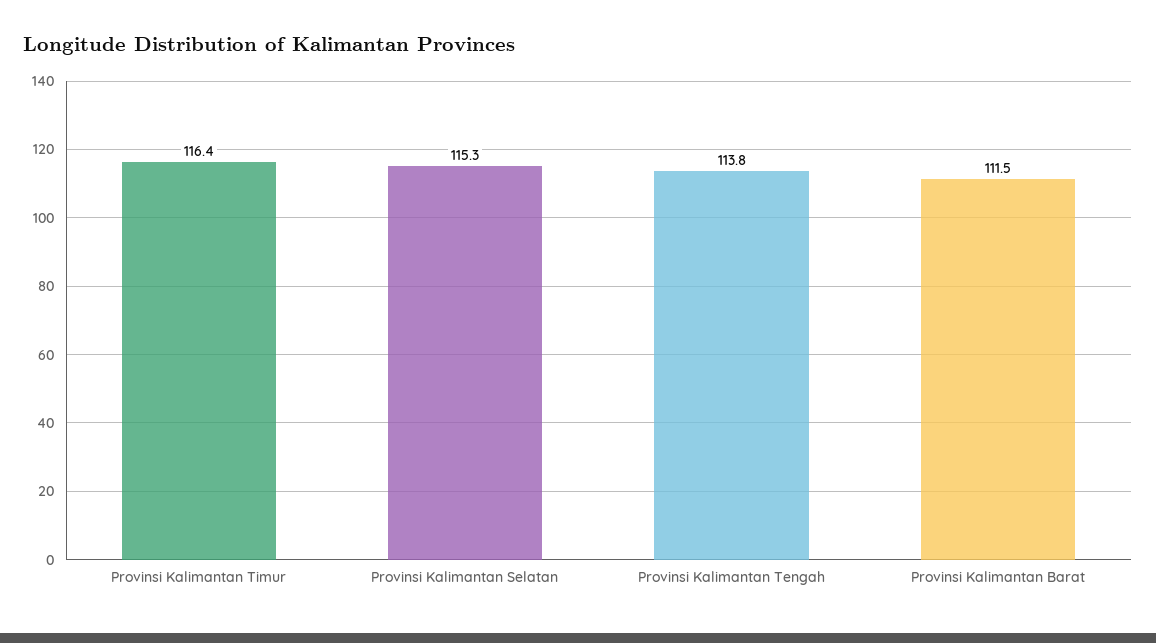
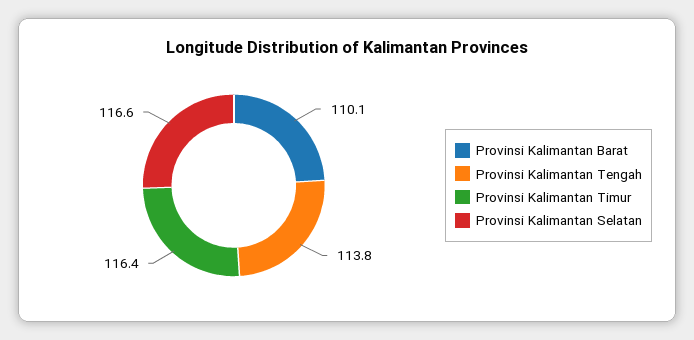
  {
    "Provinsi Kalimantan Timur": 116.4,
-   "Provinsi Kalimantan Selatan": 115.3,
+   "Provinsi Kalimantan Selatan": 116.6,
    "Provinsi Kalimantan Tengah": 113.8,
-   "Provinsi Kalimantan Barat": 111.5
+   "Provinsi Kalimantan Barat": 110.1
  }

